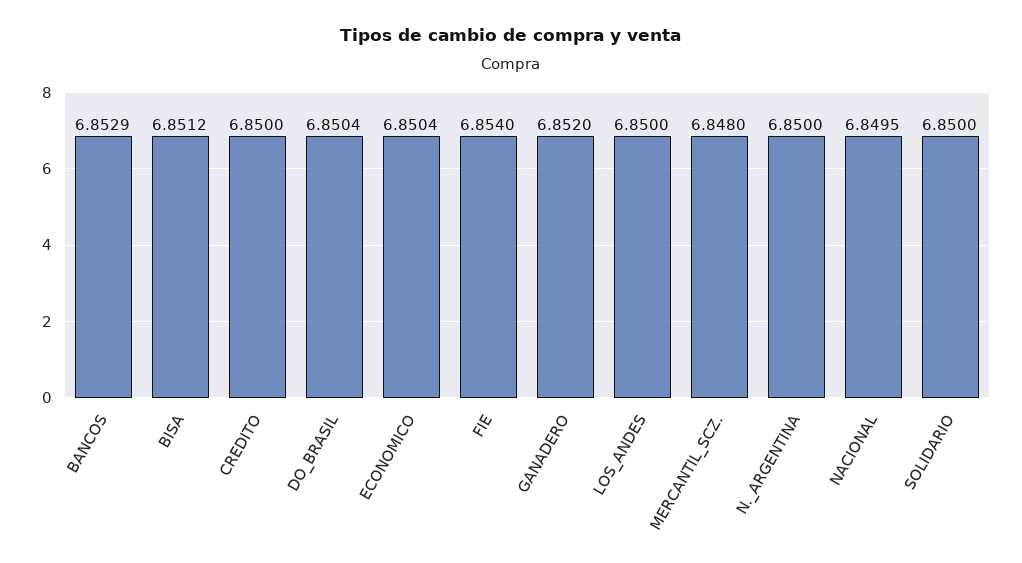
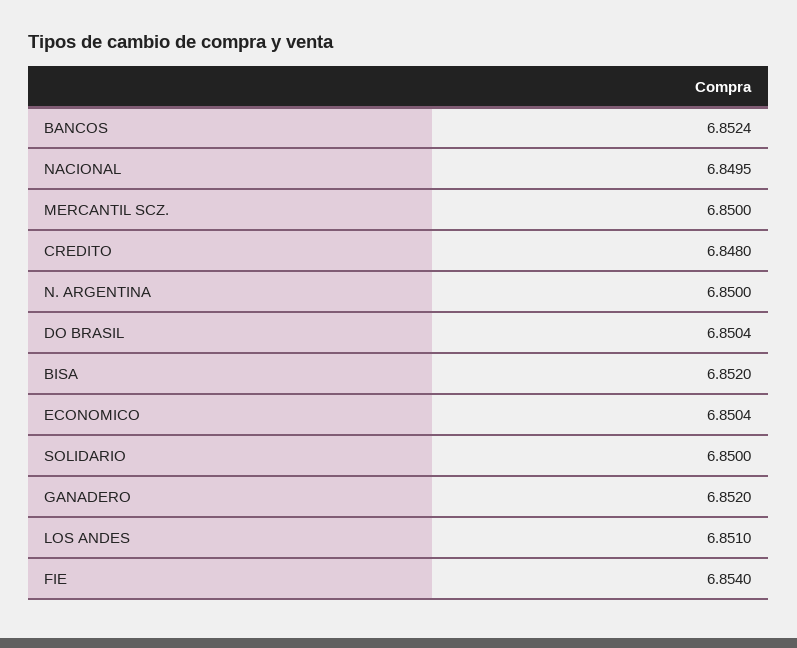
  {
-   "BANCOS": 6.8529,
+   "BANCOS": 6.8524,
-   "BISA": 6.8512,
+   "BISA": 6.852,
-   "CREDITO": 6.85,
+   "CREDITO": 6.848,
    "DO_BRASIL": 6.8504,
    "ECONOMICO": 6.8504,
    "FIE": 6.854,
    "GANADERO": 6.852,
-   "LOS_ANDES": 6.85,
+   "LOS_ANDES": 6.851,
-   "MERCANTIL_SCZ.": 6.848,
+   "MERCANTIL_SCZ.": 6.85,
    "N._ARGENTINA": 6.85,
    "NACIONAL": 6.8495,
    "SOLIDARIO": 6.85
  }

